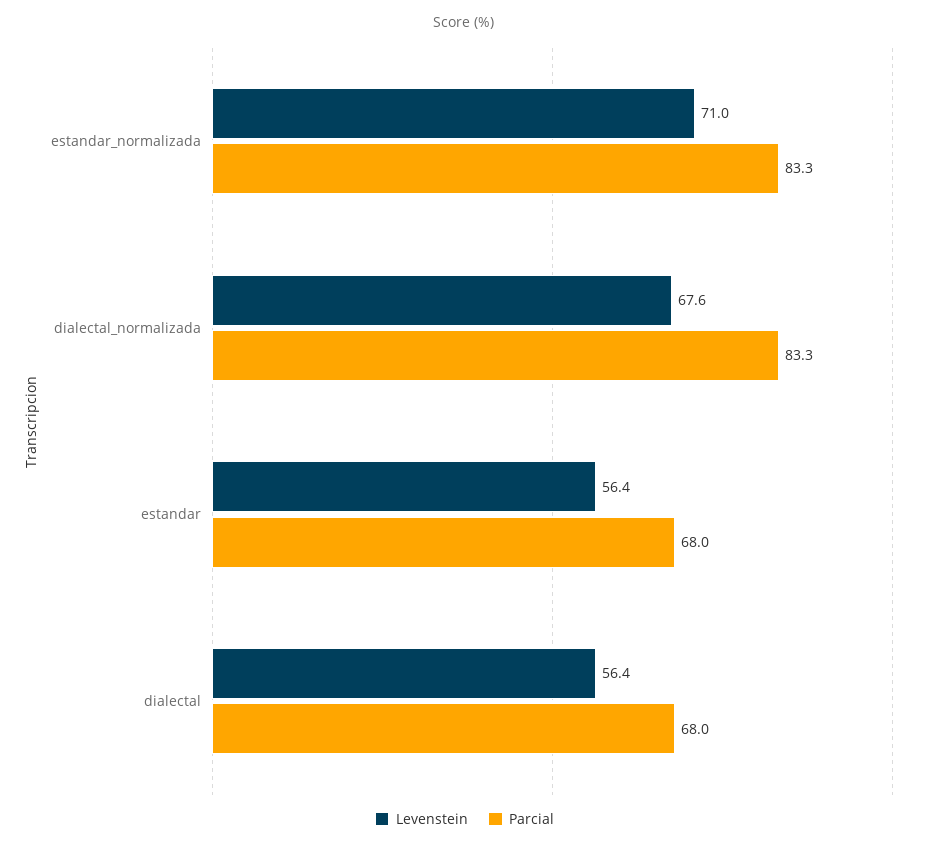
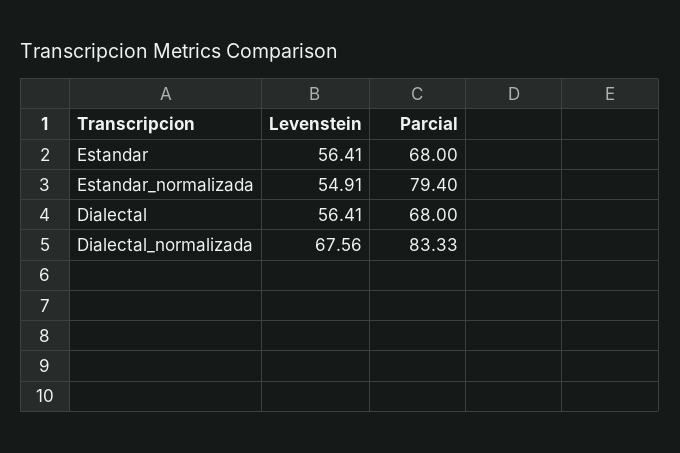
  {
    "Levenstein": {
-     "estandar_normalizada": 71,
+     "estandar_normalizada": 54.91,
      "dialectal_normalizada": 67.56,
      "estandar": 56.41,
      "dialectal": 56.41
    },
    "Parcial": {
-     "estandar_normalizada": 83.3,
+     "estandar_normalizada": 79.4,
      "dialectal_normalizada": 83.33,
      "estandar": 68,
      "dialectal": 68
    }
  }

